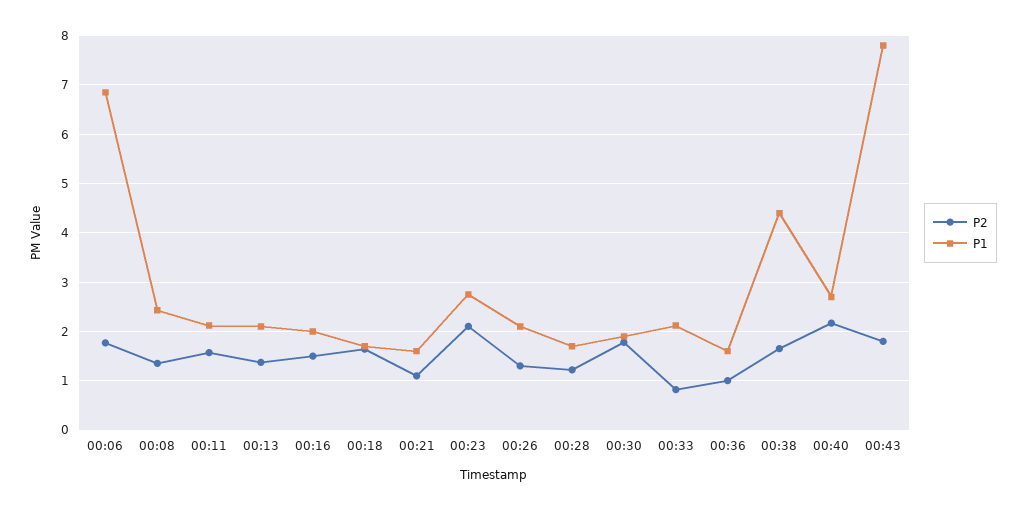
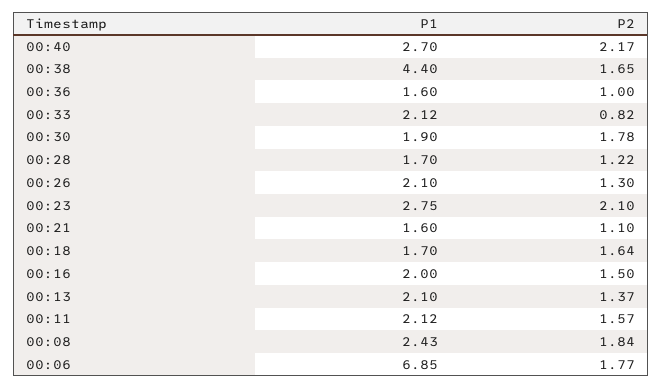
  {
    "P2": {
      "00:06": 1.77,
-     "00:08": 1.4,
+     "00:08": 1.84,
      "00:11": 1.57,
      "00:13": 1.37,
      "00:16": 1.5,
      "00:18": 1.64,
      "00:21": 1.1,
      "00:23": 2.1,
      "00:26": 1.3,
      "00:28": 1.22,
      "00:30": 1.78,
      "00:33": 0.82,
      "00:36": 1,
      "00:38": 1.65,
-     "00:40": 2.17,
+     "00:40": 2.17
-     "00:43": 1.8
    },
    "P1": {
      "00:06": 6.85,
      "00:08": 2.43,
      "00:11": 2.12,
      "00:13": 2.1,
      "00:16": 2,
      "00:18": 1.7,
      "00:21": 1.6,
      "00:23": 2.75,
      "00:26": 2.1,
      "00:28": 1.7,
      "00:30": 1.9,
      "00:33": 2.12,
      "00:36": 1.6,
      "00:38": 4.4,
-     "00:40": 2.7,
+     "00:40": 2.7
-     "00:43": 7.8
    }
  }

